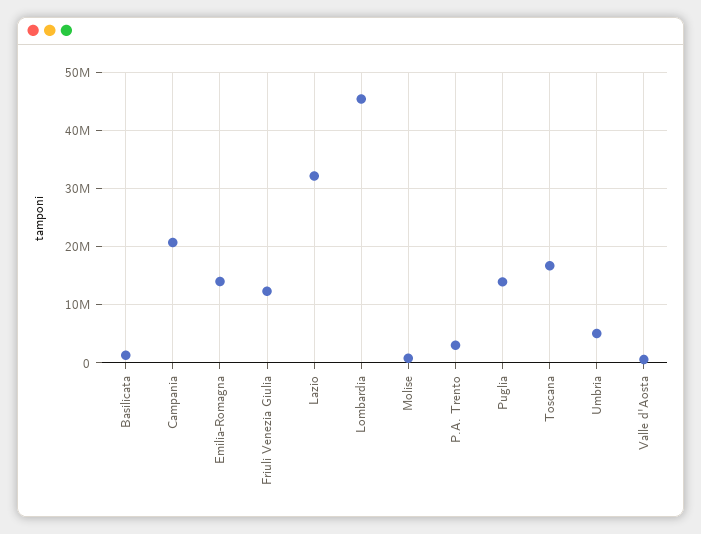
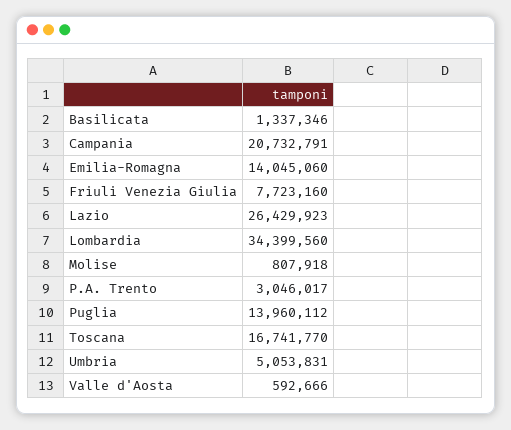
  {
    "Basilicata": 1337346,
    "Campania": 20732791,
    "Emilia-Romagna": 14045060,
-   "Friuli Venezia Giulia": 12000000,
+   "Friuli Venezia Giulia": 7723160,
-   "Lazio": 32000000,
+   "Lazio": 26429923,
-   "Lombardia": 46000000,
+   "Lombardia": 34399560,
    "Molise": 807918,
    "P.A. Trento": 3046017,
    "Puglia": 13960112,
    "Toscana": 16741770,
    "Umbria": 5053831,
    "Valle d'Aosta": 592666
  }

